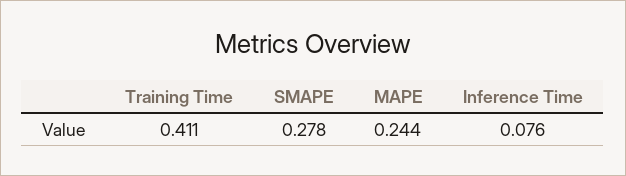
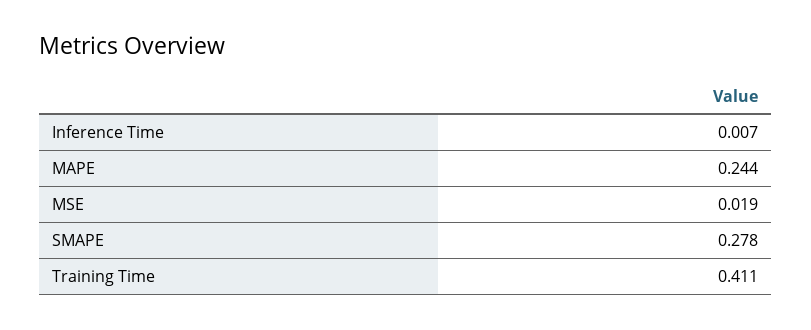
  {
    "Training Time": 0.411,
    "SMAPE": 0.278,
    "MAPE": 0.244,
-   "Inference Time": 0.076
+   "Inference Time": 0.007,
+   "MSE": 0.019
  }

